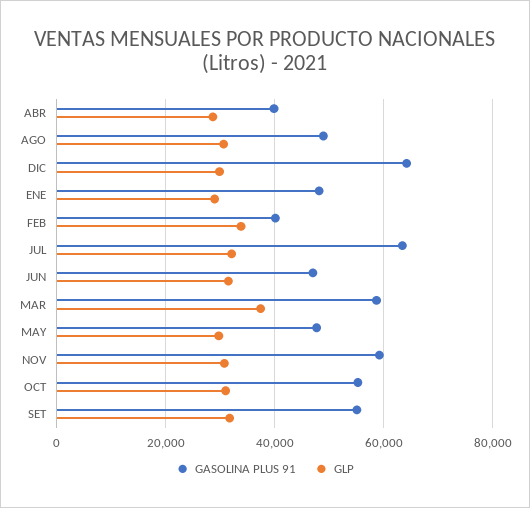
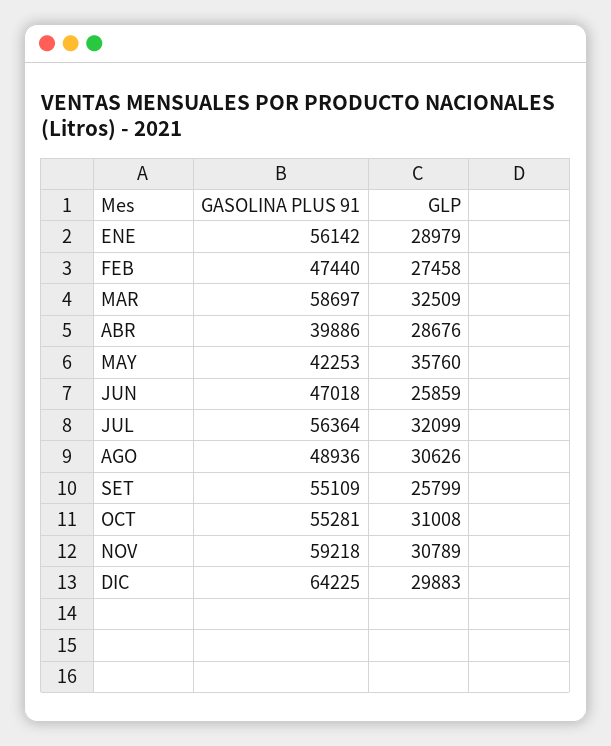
  {
    "GASOLINA PLUS 91": {
      "ABR": 39886,
      "AGO": 48936,
      "DIC": 64225,
-     "ENE": 48000,
+     "ENE": 56142,
-     "FEB": 40000,
+     "FEB": 47440,
-     "JUL": 64000,
+     "JUL": 56364,
      "JUN": 47018,
      "MAR": 58697,
-     "MAY": 48000,
+     "MAY": 42253,
      "NOV": 59218,
      "OCT": 55281,
      "SET": 55109
    },
    "GLP": {
      "ABR": 28676,
      "AGO": 30626,
      "DIC": 29883,
      "ENE": 28979,
-     "FEB": 34000,
+     "FEB": 27458,
      "JUL": 32099,
-     "JUN": 32000,
+     "JUN": 25859,
-     "MAR": 38000,
+     "MAR": 32509,
-     "MAY": 30000,
+     "MAY": 35760,
      "NOV": 30789,
      "OCT": 31008,
-     "SET": 32000
+     "SET": 25799
    }
  }

